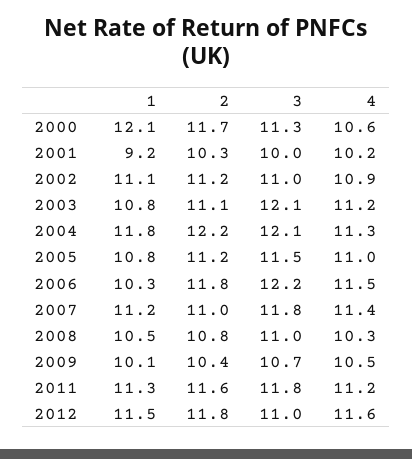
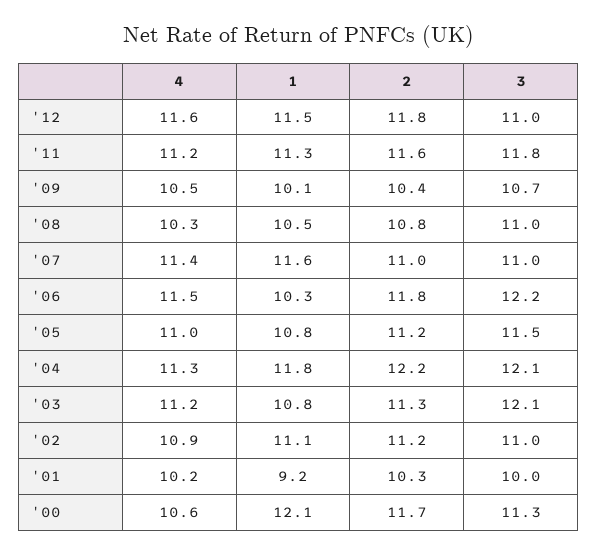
  {
    "1": {
      "2000": 12.1,
      "2001": 9.2,
      "2002": 11.1,
      "2003": 10.8,
      "2004": 11.8,
      "2005": 10.8,
      "2006": 10.3,
-     "2007": 11.2,
+     "2007": 11.6,
      "2008": 10.5,
      "2009": 10.1,
      "2011": 11.3,
      "2012": 11.5
    },
    "2": {
      "2000": 11.7,
      "2001": 10.3,
      "2002": 11.2,
-     "2003": 11.1,
+     "2003": 11.3,
      "2004": 12.2,
      "2005": 11.2,
      "2006": 11.8,
      "2007": 11,
      "2008": 10.8,
      "2009": 10.4,
      "2011": 11.6,
      "2012": 11.8
    },
    "3": {
      "2000": 11.3,
      "2001": 10,
      "2002": 11,
      "2003": 12.1,
      "2004": 12.1,
      "2005": 11.5,
      "2006": 12.2,
-     "2007": 11.8,
+     "2007": 11,
      "2008": 11,
      "2009": 10.7,
      "2011": 11.8,
      "2012": 11
    },
    "4": {
      "2000": 10.6,
      "2001": 10.2,
      "2002": 10.9,
      "2003": 11.2,
      "2004": 11.3,
      "2005": 11,
      "2006": 11.5,
      "2007": 11.4,
      "2008": 10.3,
      "2009": 10.5,
      "2011": 11.2,
      "2012": 11.6
    }
  }

